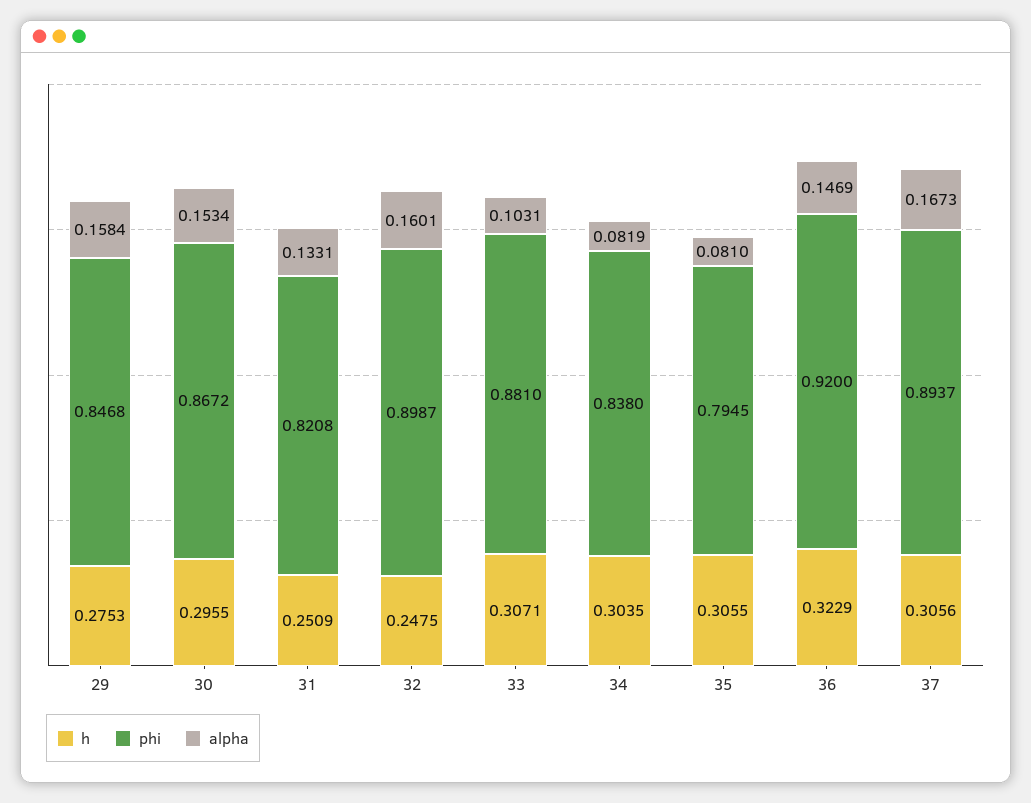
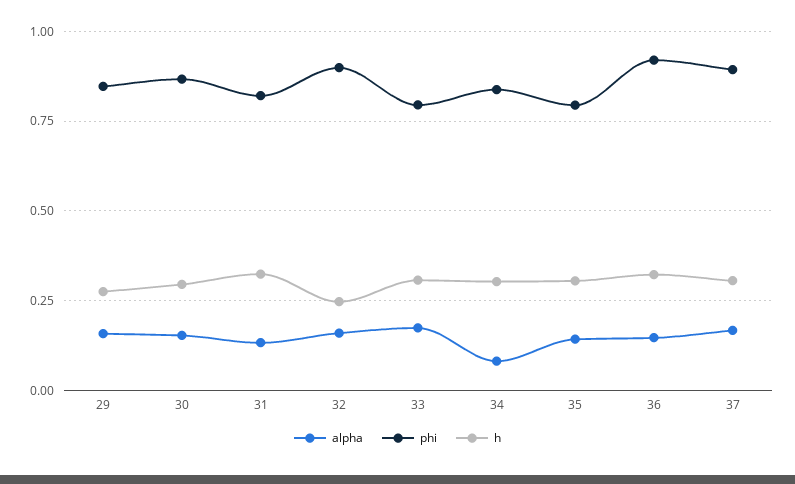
  {
    "h": {
      "29": 0.2753,
      "30": 0.2955,
-     "31": 0.2509,
+     "31": 0.325,
      "32": 0.2475,
      "33": 0.3071,
      "34": 0.3035,
      "35": 0.3055,
      "36": 0.3229,
      "37": 0.3056
    },
    "phi": {
      "29": 0.8468,
      "30": 0.8672,
      "31": 0.8208,
      "32": 0.8987,
-     "33": 0.881,
+     "33": 0.8,
      "34": 0.838,
      "35": 0.7945,
      "36": 0.92,
      "37": 0.8937
    },
    "alpha": {
      "29": 0.1584,
      "30": 0.1534,
      "31": 0.1331,
      "32": 0.1601,
-     "33": 0.1031,
+     "33": 0.175,
      "34": 0.0819,
-     "35": 0.081,
+     "35": 0.15,
      "36": 0.1469,
      "37": 0.1673
    }
  }

